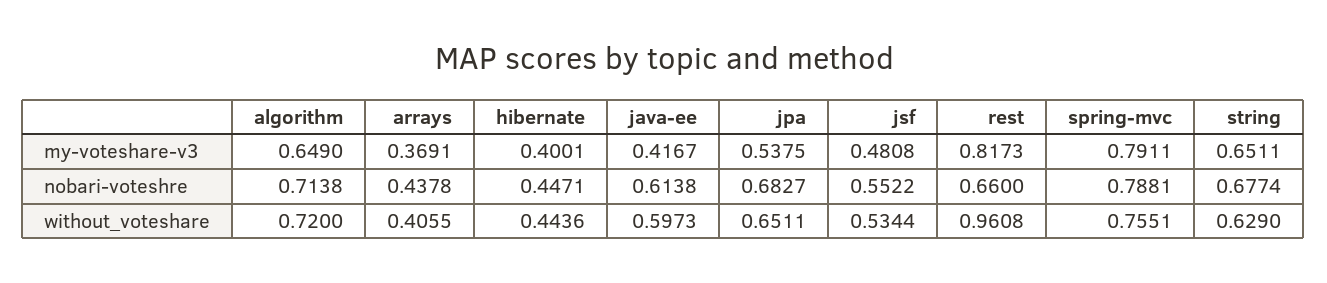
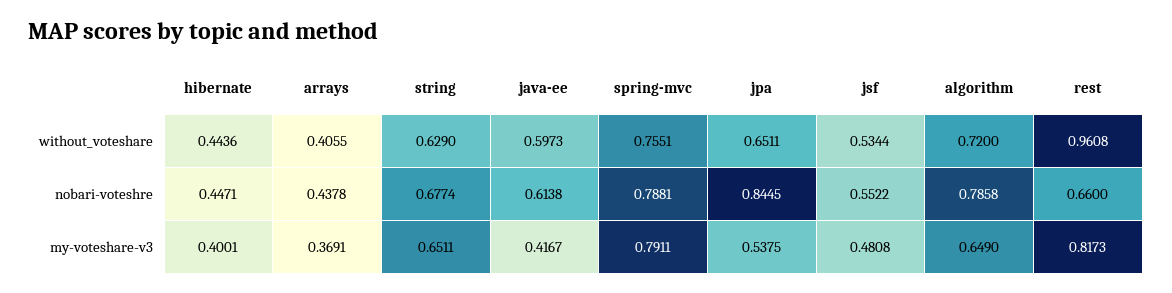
  {
    "algorithm": {
      "my-voteshare-v3": 0.649,
-     "nobari-voteshre": 0.7138,
+     "nobari-voteshre": 0.7858,
      "without_voteshare": 0.72
    },
    "arrays": {
      "my-voteshare-v3": 0.3691,
      "nobari-voteshre": 0.4378,
      "without_voteshare": 0.4055
    },
    "hibernate": {
      "my-voteshare-v3": 0.4001,
      "nobari-voteshre": 0.4471,
      "without_voteshare": 0.4436
    },
    "java-ee": {
      "my-voteshare-v3": 0.4167,
      "nobari-voteshre": 0.6138,
      "without_voteshare": 0.5973
    },
    "jpa": {
      "my-voteshare-v3": 0.5375,
-     "nobari-voteshre": 0.6827,
+     "nobari-voteshre": 0.8445,
      "without_voteshare": 0.6511
    },
    "jsf": {
      "my-voteshare-v3": 0.4808,
      "nobari-voteshre": 0.5522,
      "without_voteshare": 0.5344
    },
    "rest": {
      "my-voteshare-v3": 0.8173,
      "nobari-voteshre": 0.66,
      "without_voteshare": 0.9608
    },
    "spring-mvc": {
      "my-voteshare-v3": 0.7911,
      "nobari-voteshre": 0.7881,
      "without_voteshare": 0.7551
    },
    "string": {
      "my-voteshare-v3": 0.6511,
      "nobari-voteshre": 0.6774,
      "without_voteshare": 0.629
    }
  }

